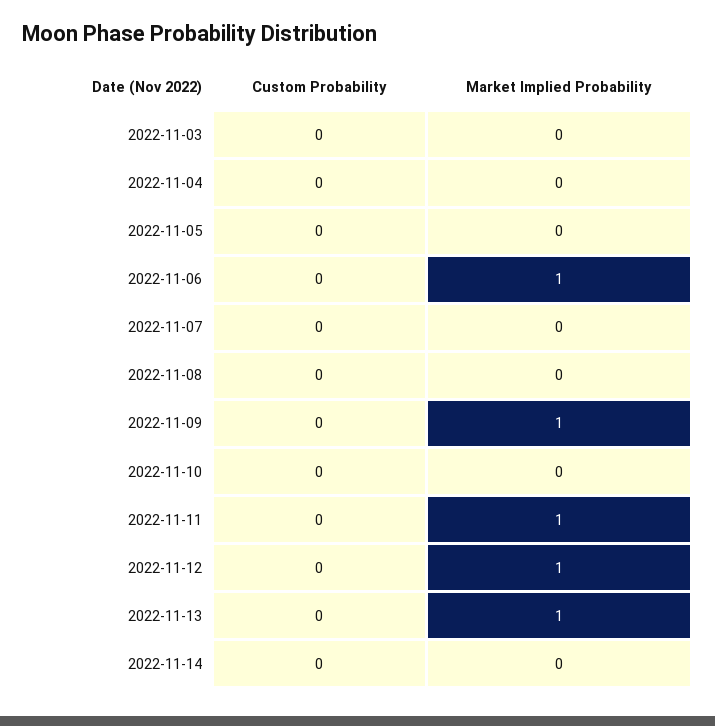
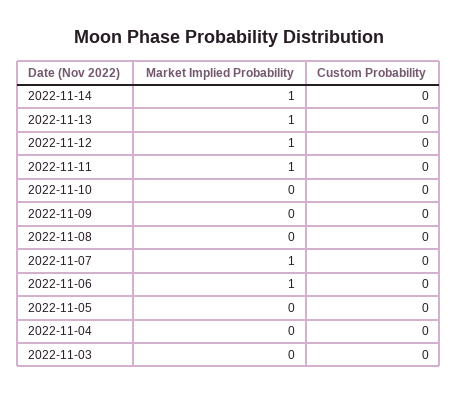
  {
    "Custom Probability": {
      "2022-11-03": 0,
      "2022-11-04": 0,
      "2022-11-05": 0,
      "2022-11-06": 0,
      "2022-11-07": 0,
      "2022-11-08": 0,
      "2022-11-09": 0,
      "2022-11-10": 0,
      "2022-11-11": 0,
      "2022-11-12": 0,
      "2022-11-13": 0,
      "2022-11-14": 0
    },
    "Market Implied Probability": {
      "2022-11-03": 0,
      "2022-11-04": 0,
      "2022-11-05": 0,
      "2022-11-06": 1,
-     "2022-11-07": 0,
+     "2022-11-07": 1,
      "2022-11-08": 0,
-     "2022-11-09": 1,
+     "2022-11-09": 0,
      "2022-11-10": 0,
      "2022-11-11": 1,
      "2022-11-12": 1,
      "2022-11-13": 1,
-     "2022-11-14": 0
+     "2022-11-14": 1
    }
  }

